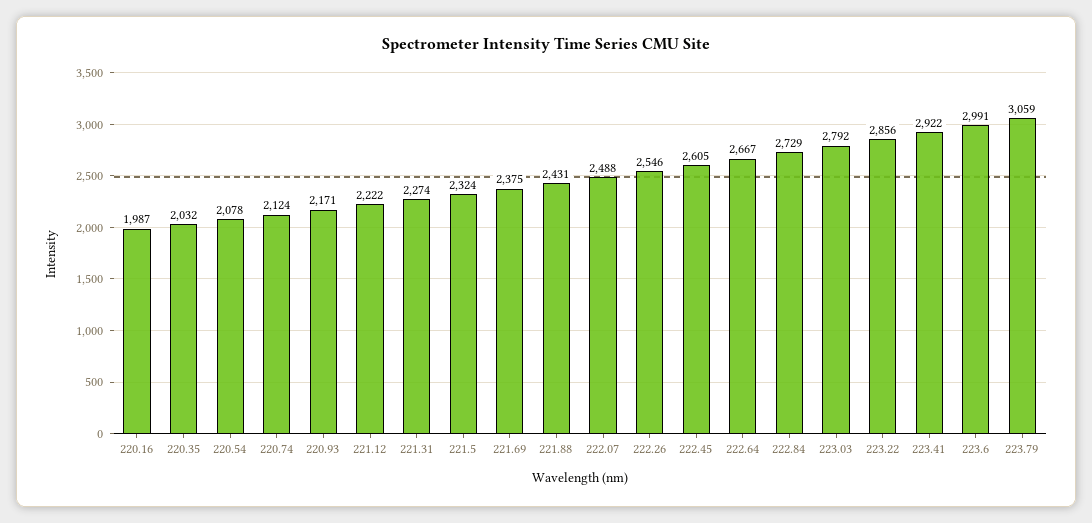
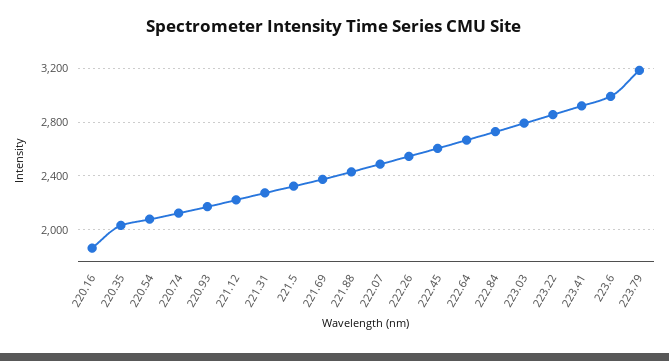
  {
-   "220.16": 1987,
+   "220.16": 1850,
    "220.35": 2032,
    "220.54": 2078,
    "220.74": 2124,
    "220.93": 2171,
    "221.12": 2222,
    "221.31": 2274,
    "221.5": 2324,
    "221.69": 2375,
    "221.88": 2431,
    "222.07": 2488,
    "222.26": 2546,
    "222.45": 2605,
    "222.64": 2667,
    "222.84": 2729,
    "223.03": 2792,
    "223.22": 2856,
    "223.41": 2922,
    "223.6": 2991,
-   "223.79": 3059
+   "223.79": 3200
  }

